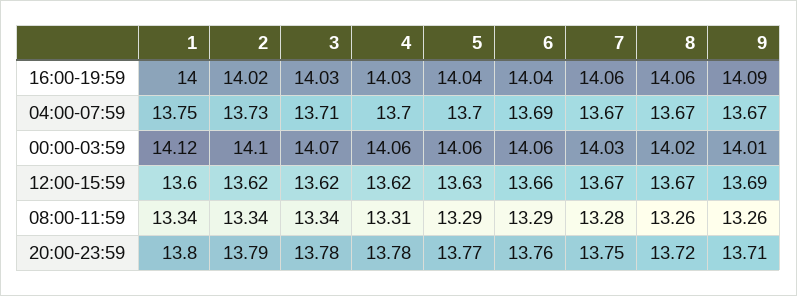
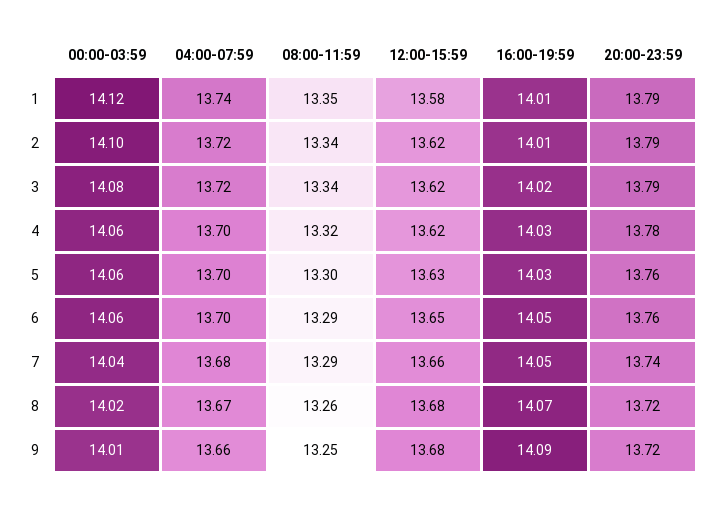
  {
    "1": {
-     "16:00-19:59": 14,
+     "16:00-19:59": 14.01,
-     "04:00-07:59": 13.75,
+     "04:00-07:59": 13.74,
      "00:00-03:59": 14.12,
-     "12:00-15:59": 13.6,
+     "12:00-15:59": 13.58,
-     "08:00-11:59": 13.34,
+     "08:00-11:59": 13.35,
-     "20:00-23:59": 13.8
+     "20:00-23:59": 13.79
    },
    "2": {
-     "16:00-19:59": 14.02,
+     "16:00-19:59": 14.01,
-     "04:00-07:59": 13.73,
+     "04:00-07:59": 13.72,
      "00:00-03:59": 14.1,
      "12:00-15:59": 13.62,
      "08:00-11:59": 13.34,
      "20:00-23:59": 13.79
    },
    "3": {
-     "16:00-19:59": 14.03,
+     "16:00-19:59": 14.02,
-     "04:00-07:59": 13.71,
+     "04:00-07:59": 13.72,
-     "00:00-03:59": 14.07,
+     "00:00-03:59": 14.08,
      "12:00-15:59": 13.62,
      "08:00-11:59": 13.34,
-     "20:00-23:59": 13.78
+     "20:00-23:59": 13.79
    },
    "4": {
      "16:00-19:59": 14.03,
      "04:00-07:59": 13.7,
      "00:00-03:59": 14.06,
      "12:00-15:59": 13.62,
-     "08:00-11:59": 13.31,
+     "08:00-11:59": 13.32,
      "20:00-23:59": 13.78
    },
    "5": {
-     "16:00-19:59": 14.04,
+     "16:00-19:59": 14.03,
      "04:00-07:59": 13.7,
      "00:00-03:59": 14.06,
      "12:00-15:59": 13.63,
-     "08:00-11:59": 13.29,
+     "08:00-11:59": 13.3,
-     "20:00-23:59": 13.77
+     "20:00-23:59": 13.76
    },
    "6": {
-     "16:00-19:59": 14.04,
+     "16:00-19:59": 14.05,
-     "04:00-07:59": 13.69,
+     "04:00-07:59": 13.7,
      "00:00-03:59": 14.06,
-     "12:00-15:59": 13.66,
+     "12:00-15:59": 13.65,
      "08:00-11:59": 13.29,
      "20:00-23:59": 13.76
    },
    "7": {
-     "16:00-19:59": 14.06,
+     "16:00-19:59": 14.05,
-     "04:00-07:59": 13.67,
+     "04:00-07:59": 13.68,
-     "00:00-03:59": 14.03,
+     "00:00-03:59": 14.04,
-     "12:00-15:59": 13.67,
+     "12:00-15:59": 13.66,
-     "08:00-11:59": 13.28,
+     "08:00-11:59": 13.29,
-     "20:00-23:59": 13.75
+     "20:00-23:59": 13.74
    },
    "8": {
-     "16:00-19:59": 14.06,
+     "16:00-19:59": 14.07,
      "04:00-07:59": 13.67,
      "00:00-03:59": 14.02,
-     "12:00-15:59": 13.67,
+     "12:00-15:59": 13.68,
      "08:00-11:59": 13.26,
      "20:00-23:59": 13.72
    },
    "9": {
      "16:00-19:59": 14.09,
-     "04:00-07:59": 13.67,
+     "04:00-07:59": 13.66,
      "00:00-03:59": 14.01,
-     "12:00-15:59": 13.69,
+     "12:00-15:59": 13.68,
-     "08:00-11:59": 13.26,
+     "08:00-11:59": 13.25,
-     "20:00-23:59": 13.71
+     "20:00-23:59": 13.72
    }
  }

